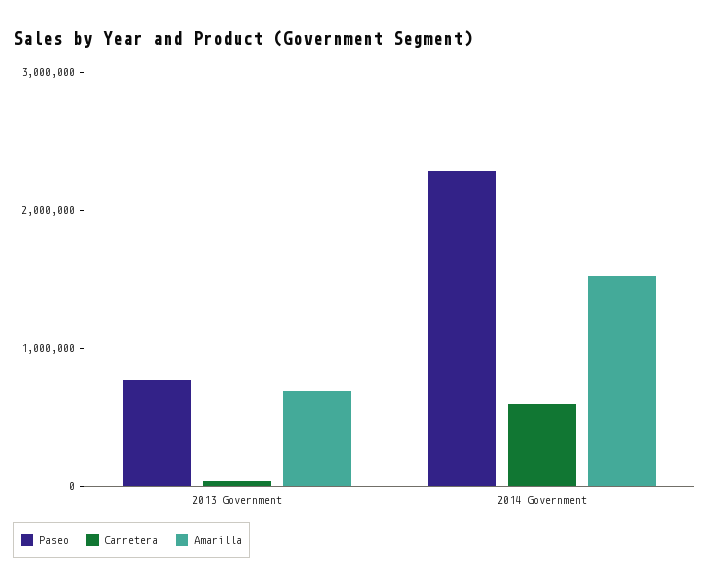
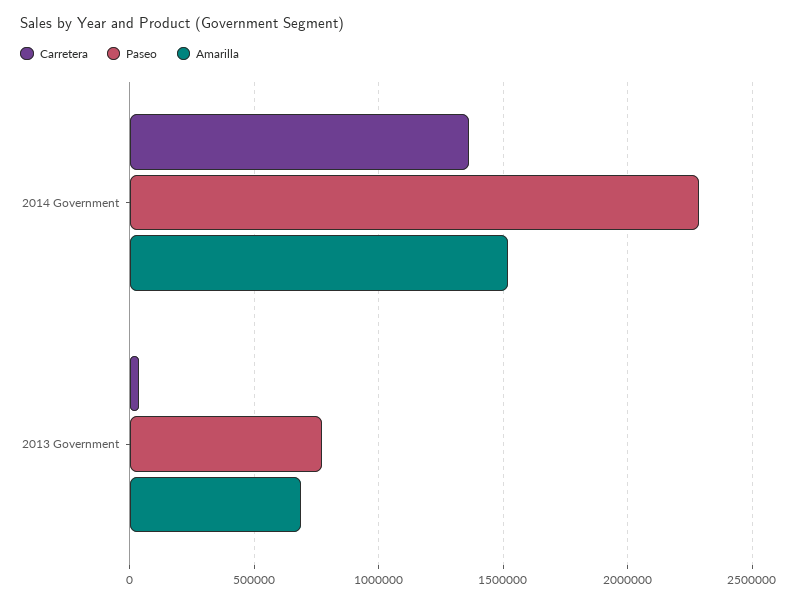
  {
    "Paseo": {
      "2013 Government": 750000,
      "2014 Government": 2300000
    },
    "Carretera": {
      "2013 Government": 50000,
-     "2014 Government": 600000
+     "2014 Government": 1350000
    },
    "Amarilla": {
      "2013 Government": 700000,
      "2014 Government": 1500000
    }
  }

